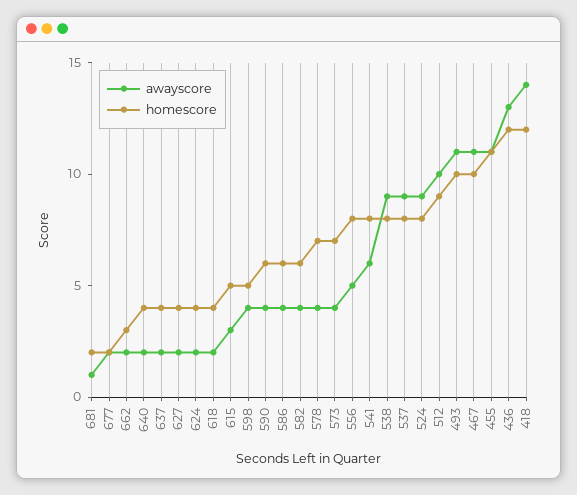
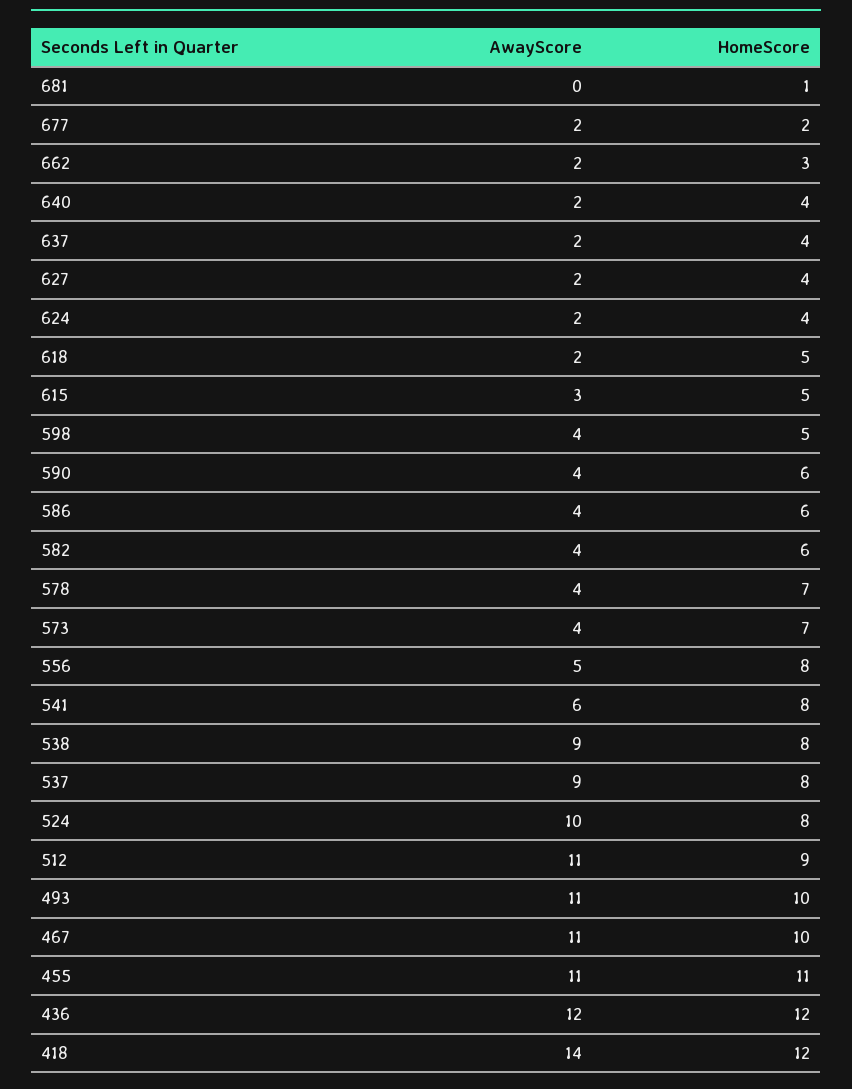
  {
    "awayscore": {
-     "681": 1,
+     "681": 0,
      "677": 2,
      "662": 2,
      "640": 2,
      "637": 2,
      "627": 2,
      "624": 2,
      "618": 2,
      "615": 3,
      "598": 4,
      "590": 4,
      "586": 4,
      "582": 4,
      "578": 4,
      "573": 4,
      "556": 5,
      "541": 6,
      "538": 9,
      "537": 9,
-     "524": 9,
+     "524": 10,
-     "512": 10,
+     "512": 11,
      "493": 11,
      "467": 11,
      "455": 11,
-     "436": 13,
+     "436": 12,
      "418": 14
    },
    "homescore": {
-     "681": 2,
+     "681": 1,
      "677": 2,
      "662": 3,
      "640": 4,
      "637": 4,
      "627": 4,
      "624": 4,
-     "618": 4,
+     "618": 5,
      "615": 5,
      "598": 5,
      "590": 6,
      "586": 6,
      "582": 6,
      "578": 7,
      "573": 7,
      "556": 8,
      "541": 8,
      "538": 8,
      "537": 8,
      "524": 8,
      "512": 9,
      "493": 10,
      "467": 10,
      "455": 11,
      "436": 12,
      "418": 12
    }
  }

